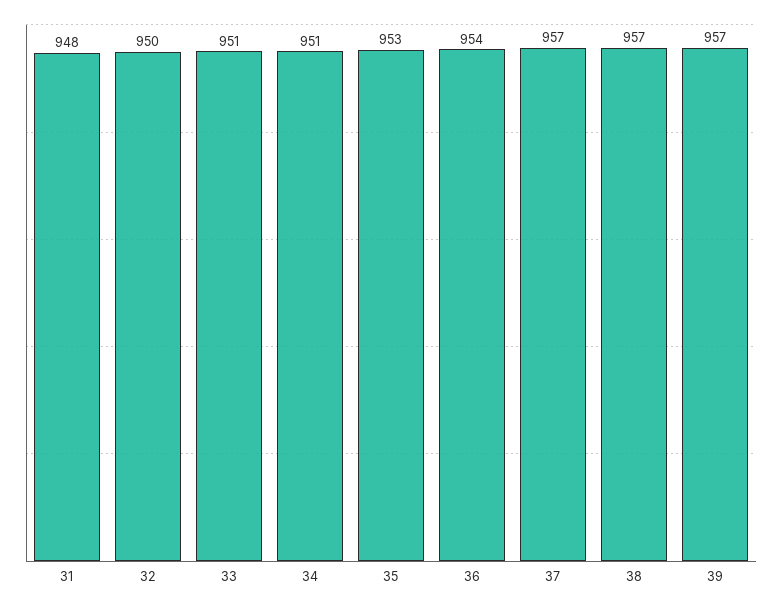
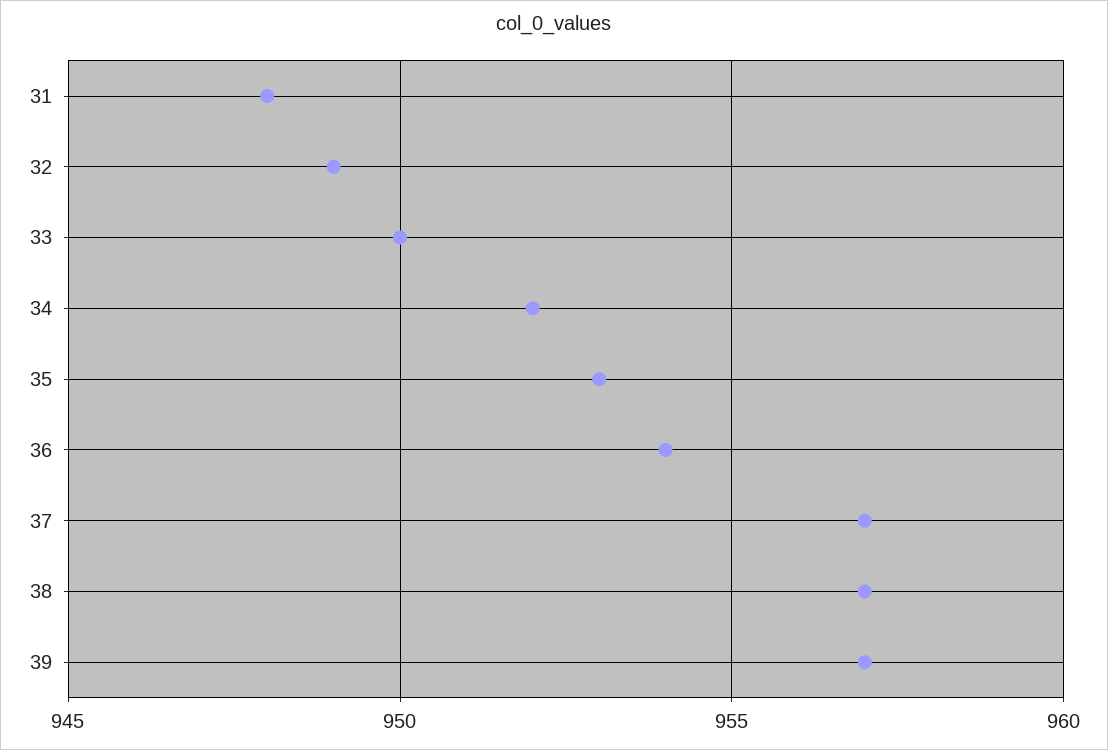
  {
    "31": 948,
-   "32": 950,
+   "32": 949,
-   "33": 951,
+   "33": 950,
-   "34": 951,
+   "34": 952,
    "35": 953,
    "36": 954,
    "37": 957,
    "38": 957,
    "39": 957
  }

